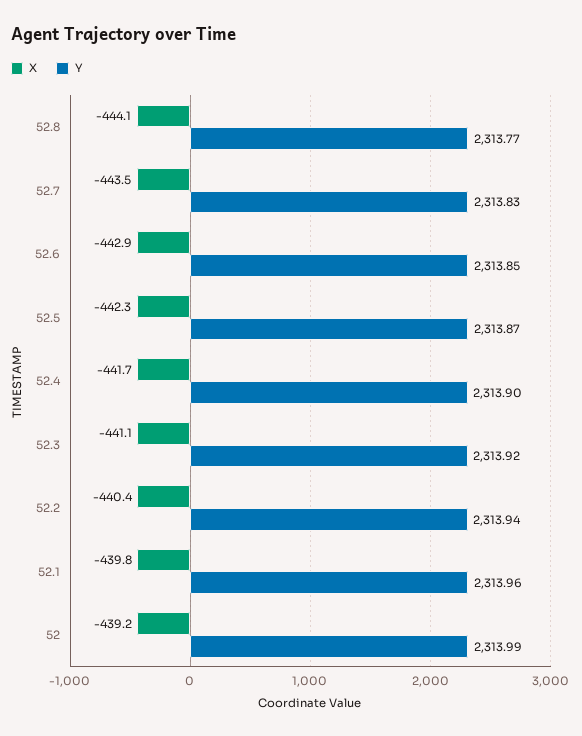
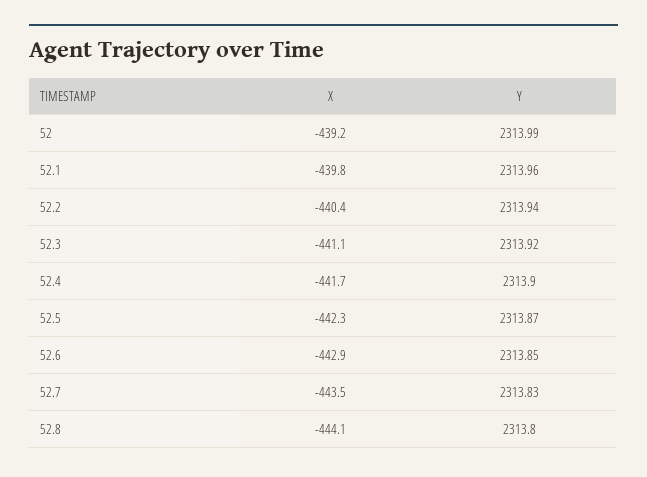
  {
    "X": {
      "52.8": -444.1,
      "52.7": -443.5,
      "52.6": -442.9,
      "52.5": -442.3,
      "52.4": -441.7,
      "52.3": -441.1,
      "52.2": -440.4,
      "52.1": -439.8,
      "52": -439.2
    },
    "Y": {
-     "52.8": 2313.77,
+     "52.8": 2313.8,
      "52.7": 2313.83,
      "52.6": 2313.85,
      "52.5": 2313.87,
      "52.4": 2313.9,
      "52.3": 2313.92,
      "52.2": 2313.94,
      "52.1": 2313.96,
      "52": 2313.99
    }
  }

